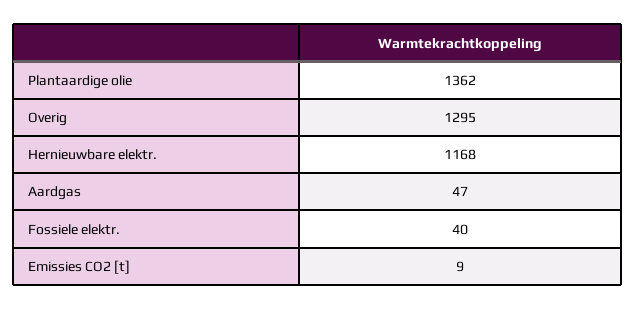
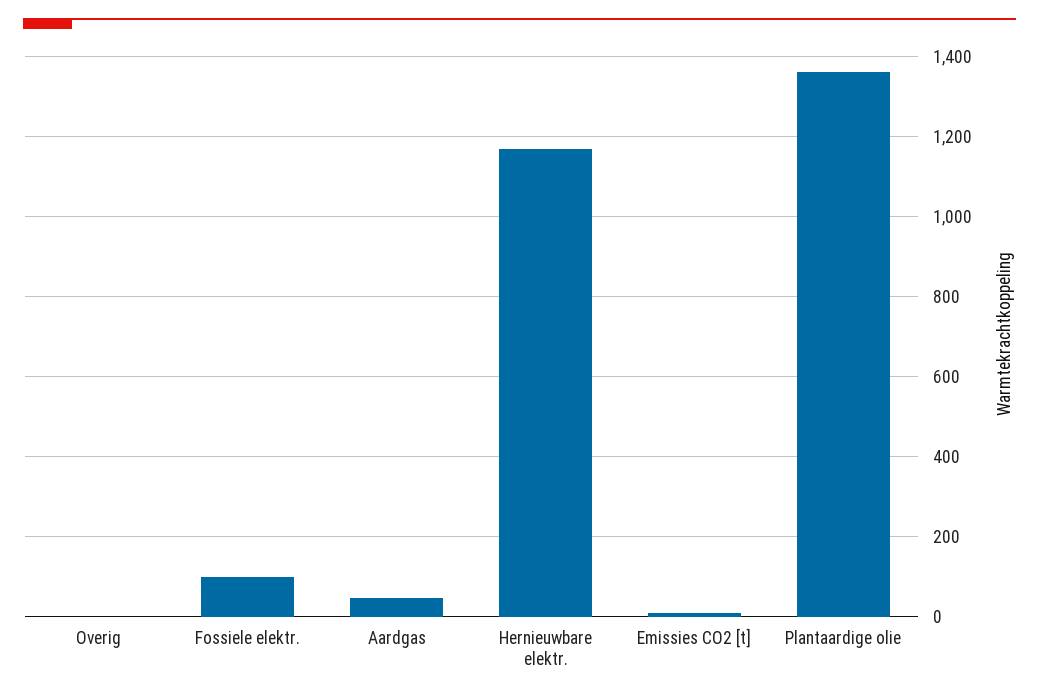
  {
    "Plantaardige olie": 1362,
-   "Overig": 1295,
+   "Overig": 0,
    "Hernieuwbare elektr.": 1168,
    "Aardgas": 47,
-   "Fossiele elektr.": 40,
+   "Fossiele elektr.": 100,
    "Emissies CO2 [t]": 9
  }

